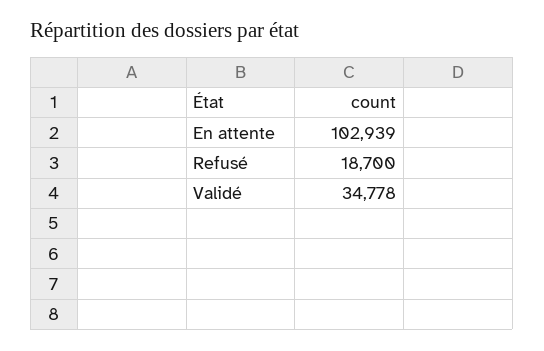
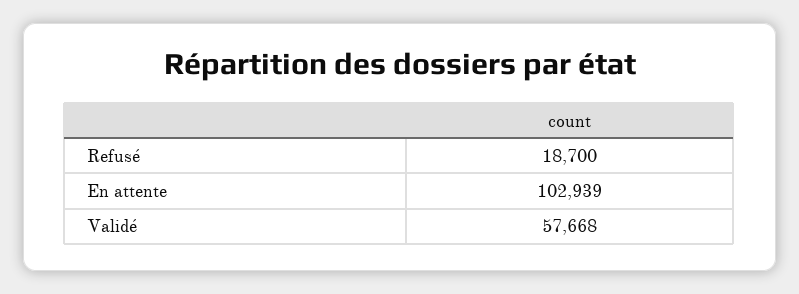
  {
    "En attente": 102939,
    "Refusé": 18700,
-   "Validé": 34778
+   "Validé": 57668
  }

